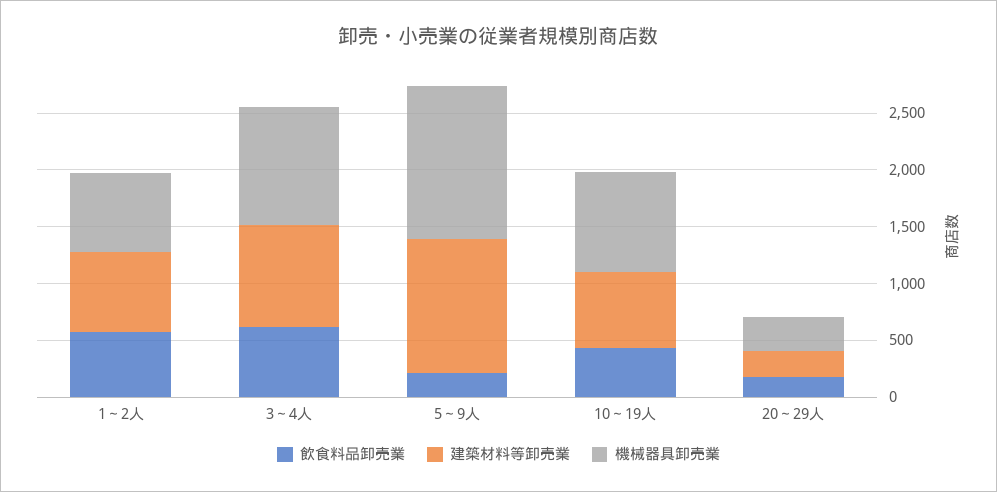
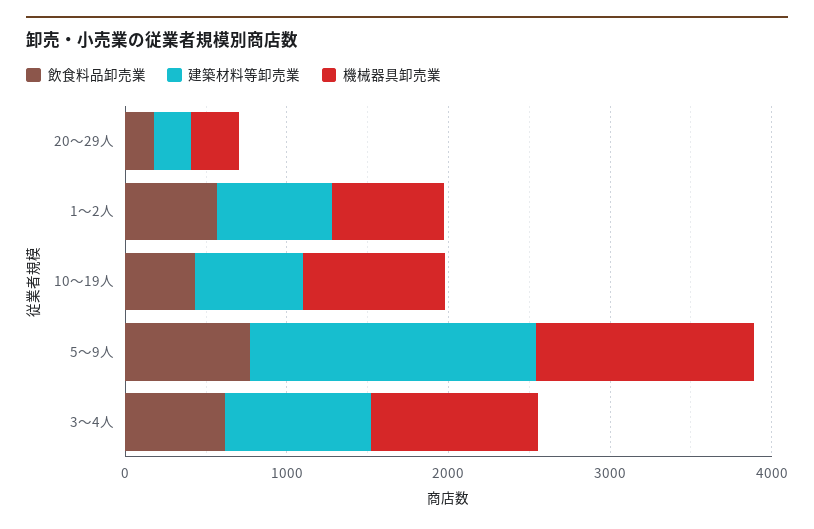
  {
    "飲食料品卸売業": {
      "1～2人": 600,
      "3～4人": 600,
-     "5～9人": 200,
+     "5～9人": 800,
      "10～19人": 400,
      "20～29人": 200
    },
    "建築材料等卸売業": {
      "1～2人": 700,
      "3～4人": 900,
-     "5～9人": 1200,
+     "5～9人": 1800,
      "10～19人": 700,
      "20～29人": 200
    },
    "機械器具卸売業": {
      "1～2人": 700,
      "3～4人": 1000,
      "5～9人": 1300,
      "10～19人": 900,
      "20～29人": 300
    }
  }

